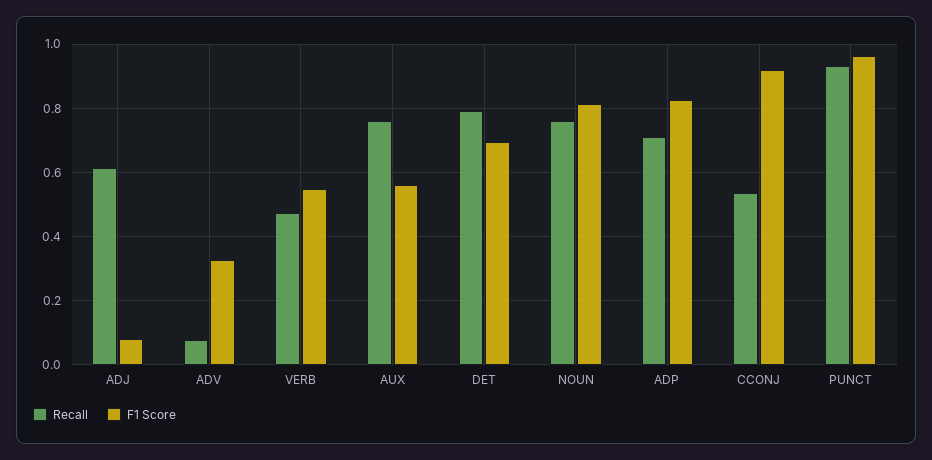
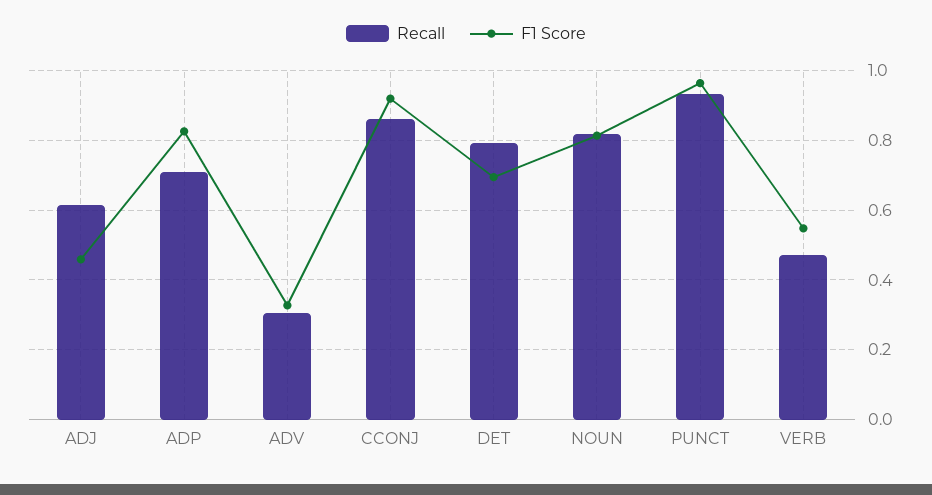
  {
    "Recall": {
      "ADJ": 0.62,
-     "ADV": 0.08,
+     "ADV": 0.3,
      "VERB": 0.48,
-     "AUX": 0.76,
      "DET": 0.8,
-     "NOUN": 0.76,
+     "NOUN": 0.82,
      "ADP": 0.72,
-     "CCONJ": 0.54,
+     "CCONJ": 0.86,
      "PUNCT": 0.94
    },
    "F1 Score": {
-     "ADJ": 0.08,
+     "ADJ": 0.46,
      "ADV": 0.32,
      "VERB": 0.54,
-     "AUX": 0.56,
      "DET": 0.7,
      "NOUN": 0.82,
      "ADP": 0.82,
      "CCONJ": 0.92,
      "PUNCT": 0.96
    }
  }

